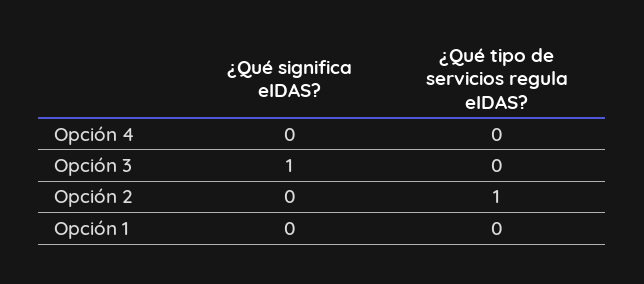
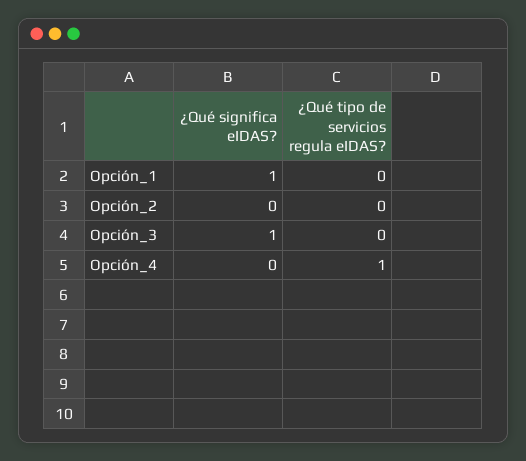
  {
    "¿Qué significa eIDAS?": {
      "Opción 4": 0,
      "Opción 3": 1,
      "Opción 2": 0,
-     "Opción 1": 0
+     "Opción 1": 1
    },
    "¿Qué tipo de servicios regula eIDAS?": {
-     "Opción 4": 0,
+     "Opción 4": 1,
      "Opción 3": 0,
-     "Opción 2": 1,
+     "Opción 2": 0,
      "Opción 1": 0
    }
  }

